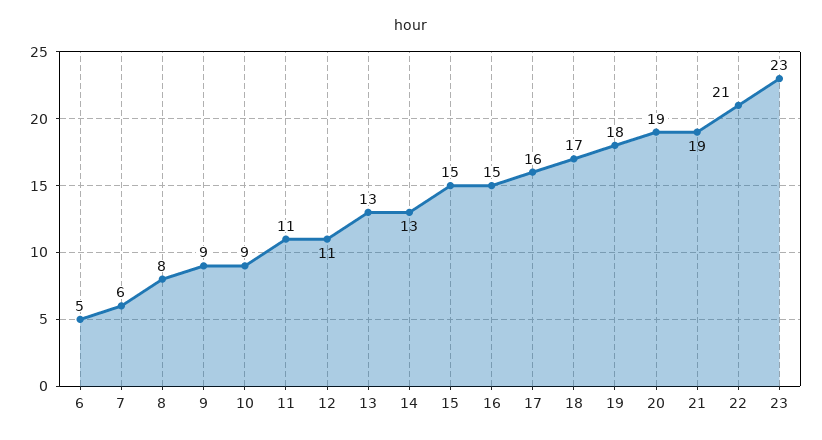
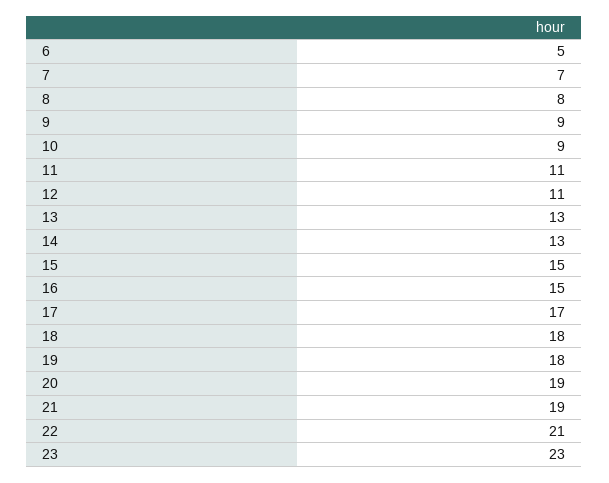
  {
    "6": 5,
-   "7": 6,
+   "7": 7,
    "8": 8,
    "9": 9,
    "10": 9,
    "11": 11,
    "12": 11,
    "13": 13,
    "14": 13,
    "15": 15,
    "16": 15,
-   "17": 16,
+   "17": 17,
-   "18": 17,
+   "18": 18,
    "19": 18,
    "20": 19,
    "21": 19,
    "22": 21,
    "23": 23
  }

